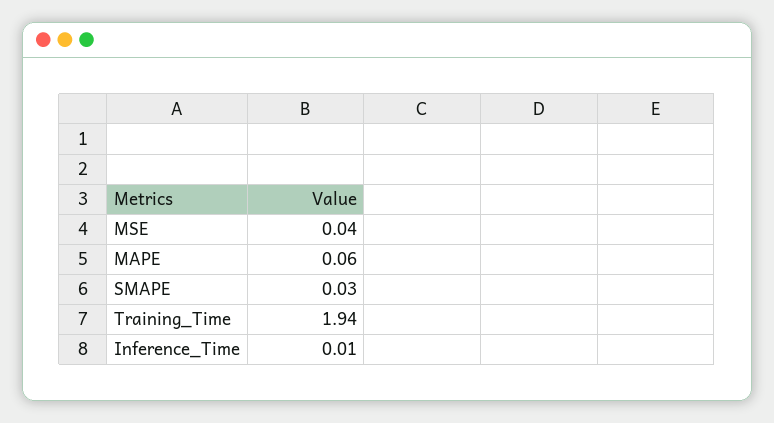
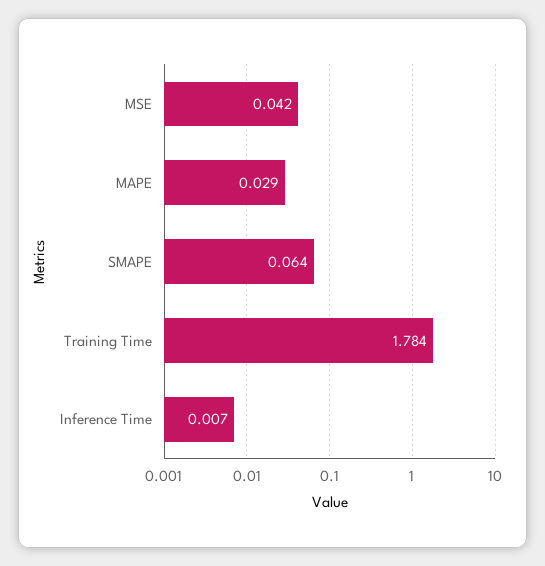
  {
    "MSE": 0.042,
-   "MAPE": 0.06,
+   "MAPE": 0.029,
-   "SMAPE": 0.03,
+   "SMAPE": 0.064,
-   "Training_Time": 1.94,
+   "Training_Time": 1.784,
    "Inference_Time": 0.007
  }

